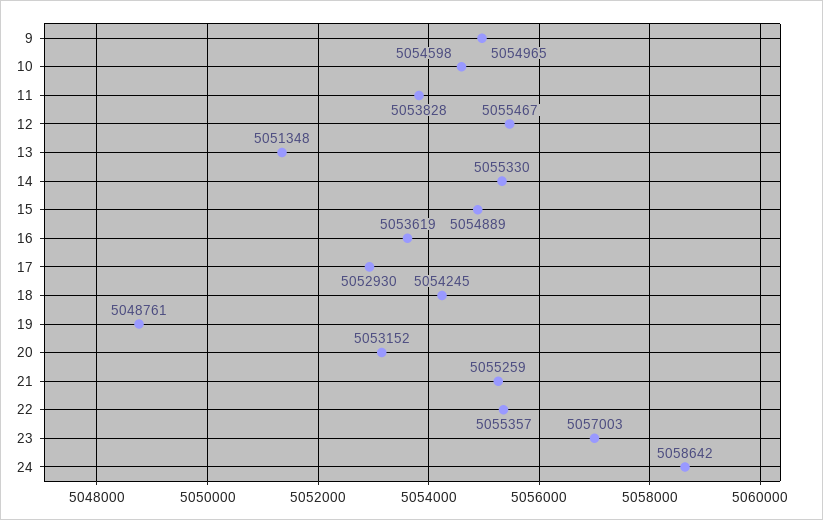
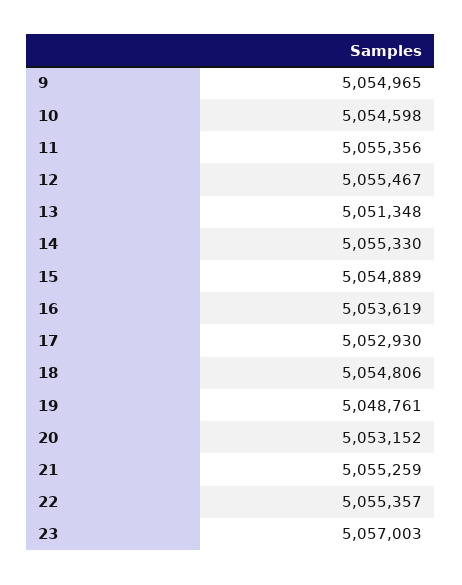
  {
    "9": 5054965,
    "10": 5054598,
-   "11": 5053828,
+   "11": 5055356,
    "12": 5055467,
    "13": 5051348,
    "14": 5055330,
    "15": 5054889,
    "16": 5053619,
    "17": 5052930,
-   "18": 5054245,
+   "18": 5054806,
    "19": 5048761,
    "20": 5053152,
    "21": 5055259,
    "22": 5055357,
-   "23": 5057003,
+   "23": 5057003
-   "24": 5058642
  }

